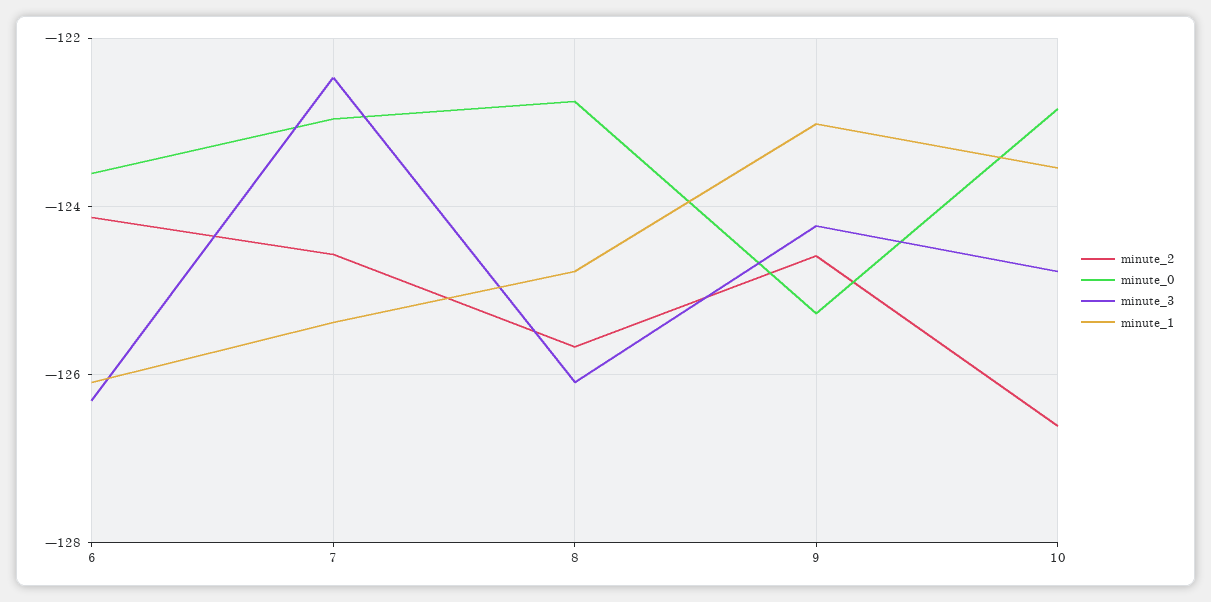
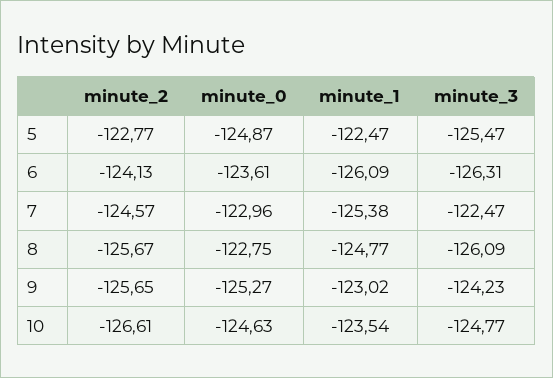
  {
    "minute_2": {
      "6": -124.13,
      "7": -124.57,
      "8": -125.67,
-     "9": -124.6,
+     "9": -125.65,
-     "10": -126.61
+     "10": -126.61,
+     "5": -122.77
    },
    "minute_0": {
      "6": -123.61,
      "7": -122.96,
      "8": -122.75,
      "9": -125.27,
-     "10": -122.8
+     "10": -124.63,
+     "5": -124.87
    },
    "minute_3": {
      "6": -126.31,
      "7": -122.47,
      "8": -126.09,
      "9": -124.23,
-     "10": -124.77
+     "10": -124.77,
+     "5": -125.47
    },
    "minute_1": {
      "6": -126.09,
      "7": -125.38,
      "8": -124.77,
      "9": -123.02,
-     "10": -123.54
+     "10": -123.54,
+     "5": -122.47
    }
  }

